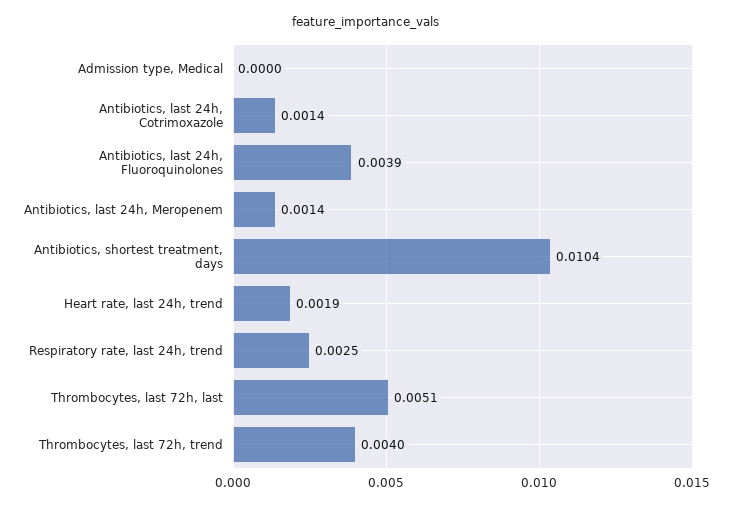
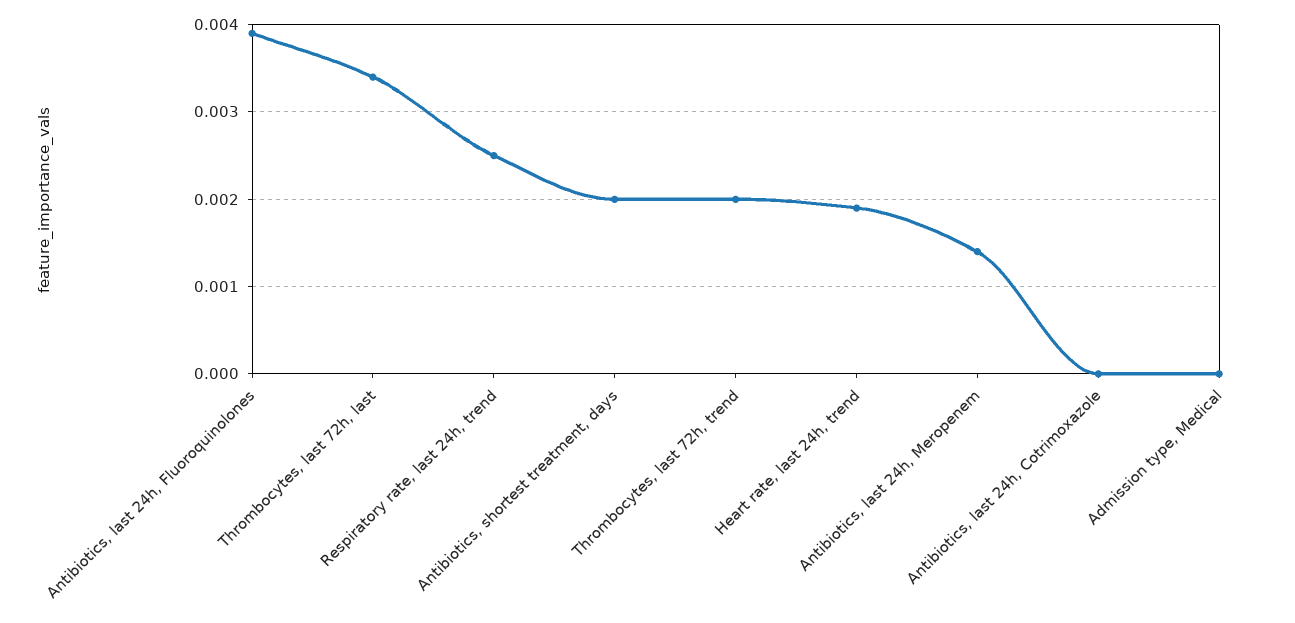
  {
    "Admission type, Medical": 0,
-   "Antibiotics, last 24h, Cotrimoxazole": 0.0014,
+   "Antibiotics, last 24h, Cotrimoxazole": 0,
    "Antibiotics, last 24h, Fluoroquinolones": 0.0039,
    "Antibiotics, last 24h, Meropenem": 0.0014,
-   "Antibiotics, shortest treatment, days": 0.0104,
+   "Antibiotics, shortest treatment, days": 0.002,
    "Heart rate, last 24h, trend": 0.0019,
    "Respiratory rate, last 24h, trend": 0.0025,
-   "Thrombocytes, last 72h, last": 0.0051,
+   "Thrombocytes, last 72h, last": 0.0034,
-   "Thrombocytes, last 72h, trend": 0.004
+   "Thrombocytes, last 72h, trend": 0.002
  }

